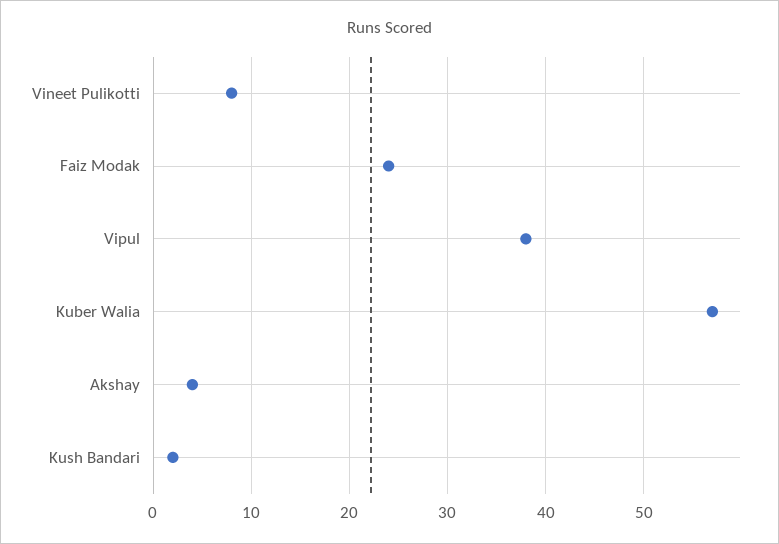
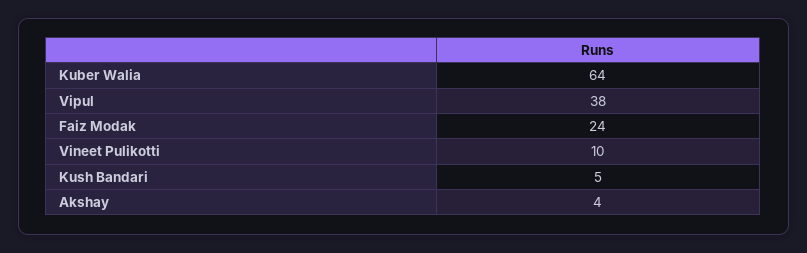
  {
-   "Vineet Pulikotti": 8,
+   "Vineet Pulikotti": 10,
    "Faiz Modak": 24,
    "Vipul": 38,
-   "Kuber Walia": 57,
+   "Kuber Walia": 64,
    "Akshay": 4,
-   "Kush Bandari": 2
+   "Kush Bandari": 5
  }

